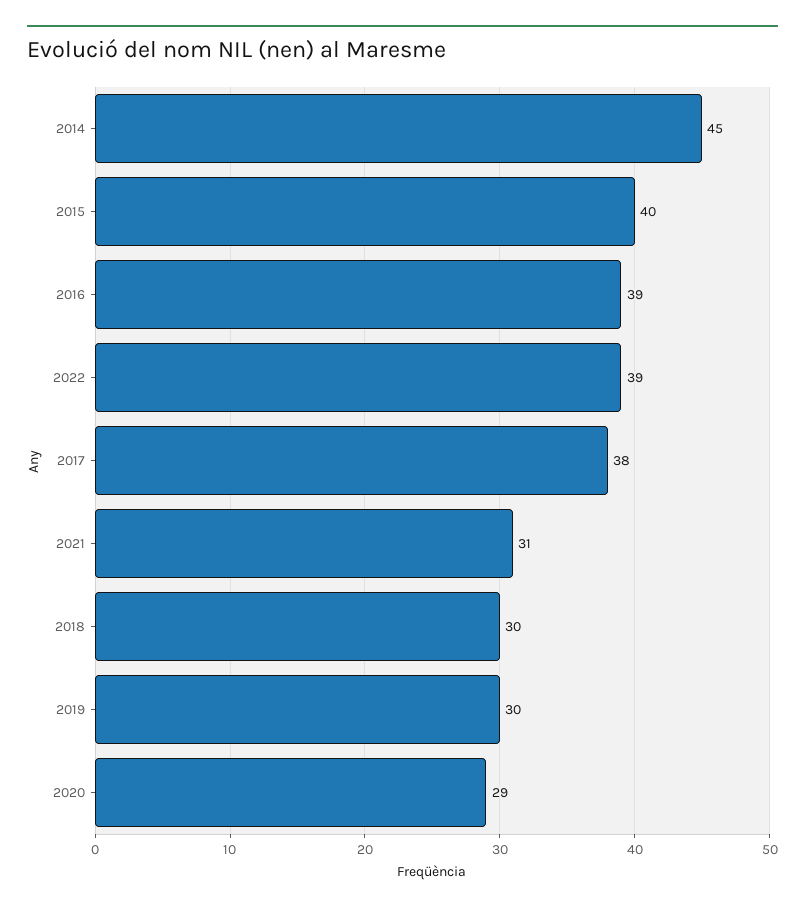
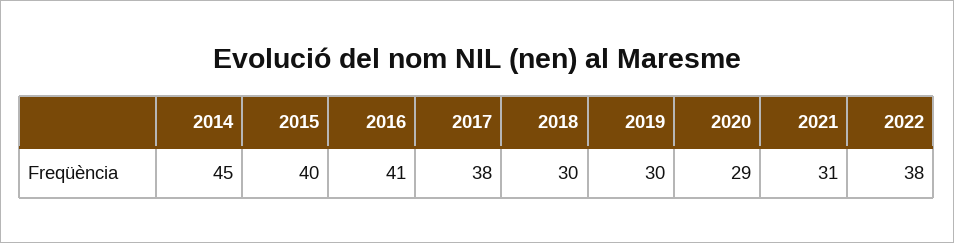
  {
    "2014": 45,
    "2015": 40,
-   "2016": 39,
+   "2016": 41,
-   "2022": 39,
+   "2022": 38,
    "2017": 38,
    "2021": 31,
    "2018": 30,
    "2019": 30,
    "2020": 29
  }

